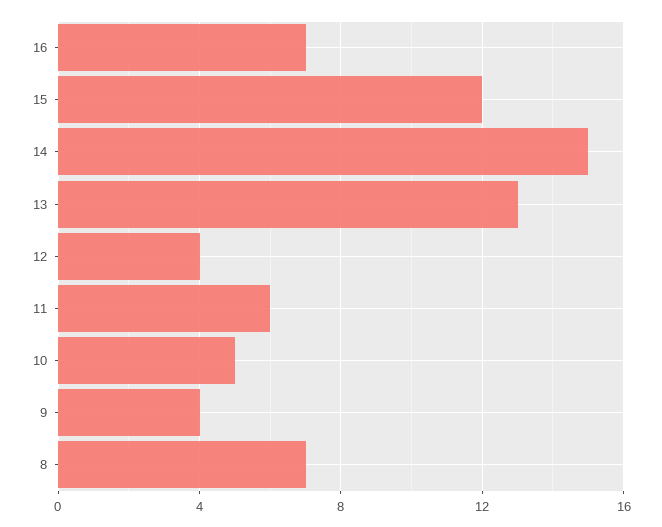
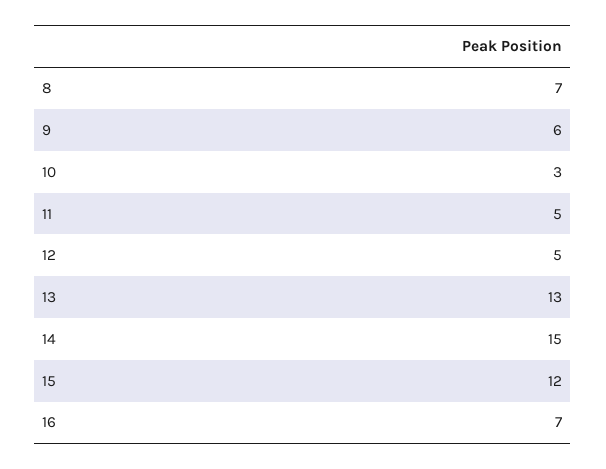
  {
    "16": 7,
    "15": 12,
    "14": 15,
    "13": 13,
-   "12": 4,
+   "12": 5,
-   "11": 6,
+   "11": 5,
-   "10": 5,
+   "10": 3,
-   "9": 4,
+   "9": 6,
    "8": 7
  }

